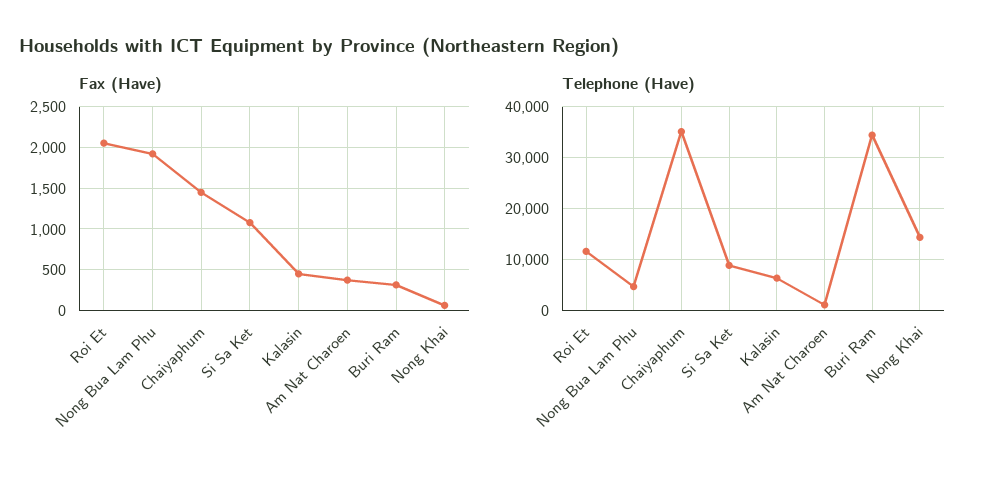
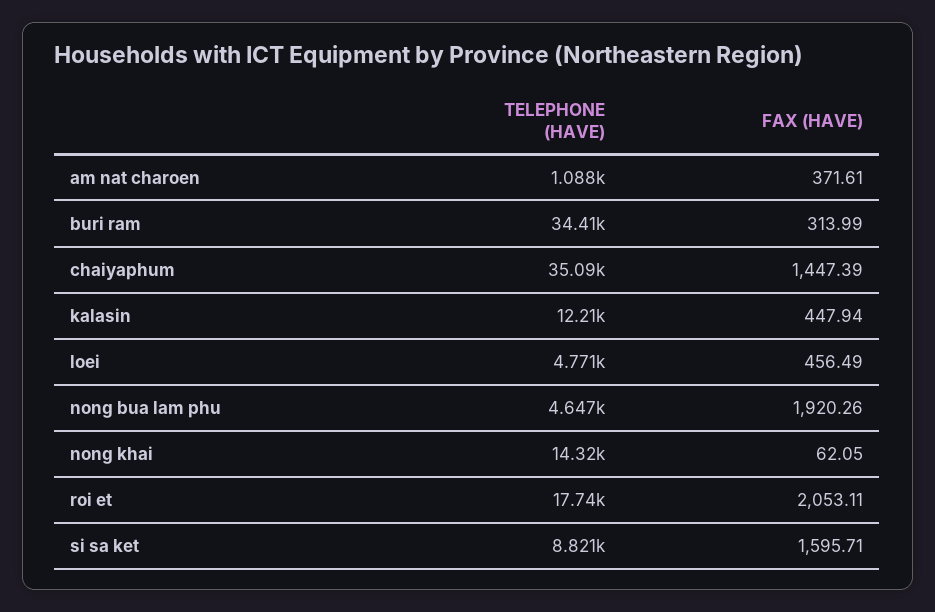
  {
    "Fax (Have)": {
      "Roi Et": 2053.11,
      "Nong Bua Lam Phu": 1920.26,
      "Chaiyaphum": 1447.39,
-     "Si Sa Ket": 1100,
+     "Si Sa Ket": 1595.71,
      "Kalasin": 447.94,
      "Am Nat Charoen": 371.61,
      "Buri Ram": 313.99,
-     "Nong Khai": 62.05
+     "Nong Khai": 62.05,
+     "loei": 456.49
    },
    "Telephone (Have)": {
-     "Roi Et": 12000,
+     "Roi Et": 17740,
      "Nong Bua Lam Phu": 4647,
      "Chaiyaphum": 35090,
      "Si Sa Ket": 8821,
-     "Kalasin": 6000,
+     "Kalasin": 12210,
      "Am Nat Charoen": 1088,
      "Buri Ram": 34410,
-     "Nong Khai": 14320
+     "Nong Khai": 14320,
+     "loei": 4771
    }
  }

